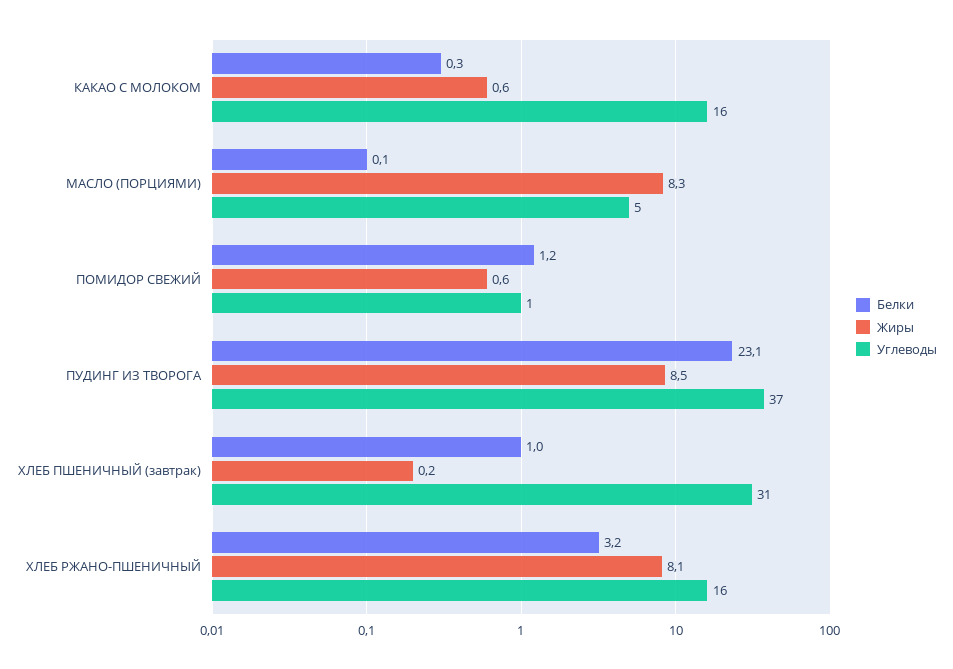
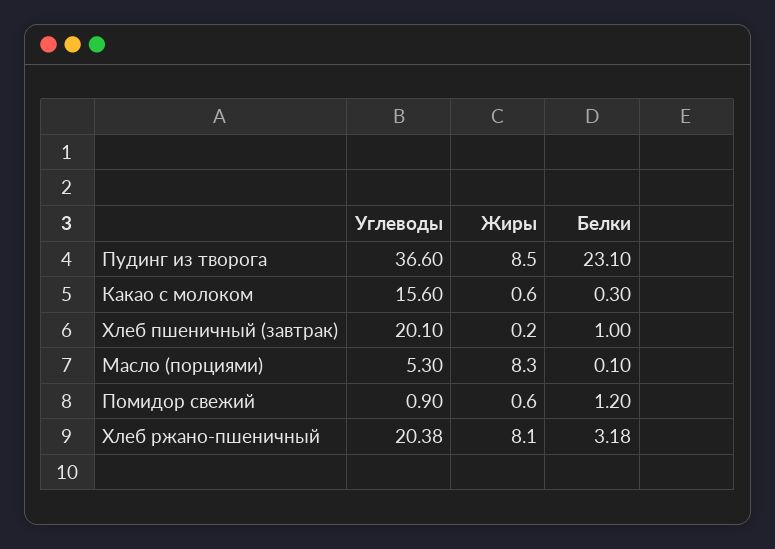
  {
    "Белки": {
      "КАКАО С МОЛОКОМ": 0.3,
      "МАСЛО (ПОРЦИЯМИ)": 0.1,
      "ПОМИДОР СВЕЖИЙ": 1.2,
      "ПУДИНГ ИЗ ТВОРОГА": 23.1,
      "ХЛЕБ ПШЕНИЧНЫЙ (завтрак)": 1,
      "ХЛЕБ РЖАНО-ПШЕНИЧНЫЙ": 3.18
    },
    "Жиры": {
      "КАКАО С МОЛОКОМ": 0.6,
      "МАСЛО (ПОРЦИЯМИ)": 8.3,
      "ПОМИДОР СВЕЖИЙ": 0.6,
      "ПУДИНГ ИЗ ТВОРОГА": 8.5,
      "ХЛЕБ ПШЕНИЧНЫЙ (завтрак)": 0.2,
      "ХЛЕБ РЖАНО-ПШЕНИЧНЫЙ": 8.1
    },
    "Углеводы": {
      "КАКАО С МОЛОКОМ": 15.6,
      "МАСЛО (ПОРЦИЯМИ)": 5.3,
      "ПОМИДОР СВЕЖИЙ": 0.9,
      "ПУДИНГ ИЗ ТВОРОГА": 36.6,
-     "ХЛЕБ ПШЕНИЧНЫЙ (завтрак)": 31,
+     "ХЛЕБ ПШЕНИЧНЫЙ (завтрак)": 20.1,
-     "ХЛЕБ РЖАНО-ПШЕНИЧНЫЙ": 16
+     "ХЛЕБ РЖАНО-ПШЕНИЧНЫЙ": 20.38
    }
  }

